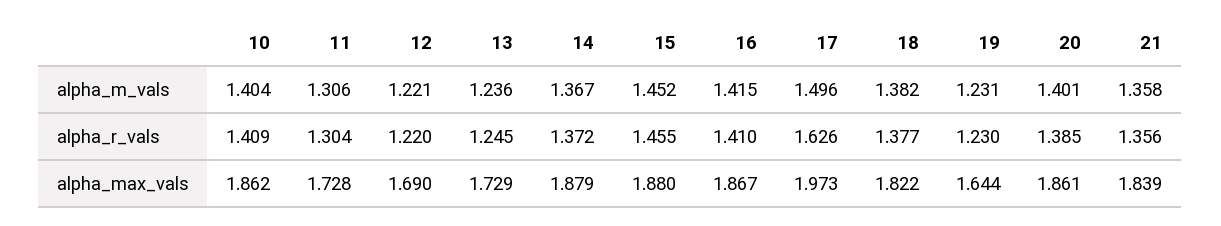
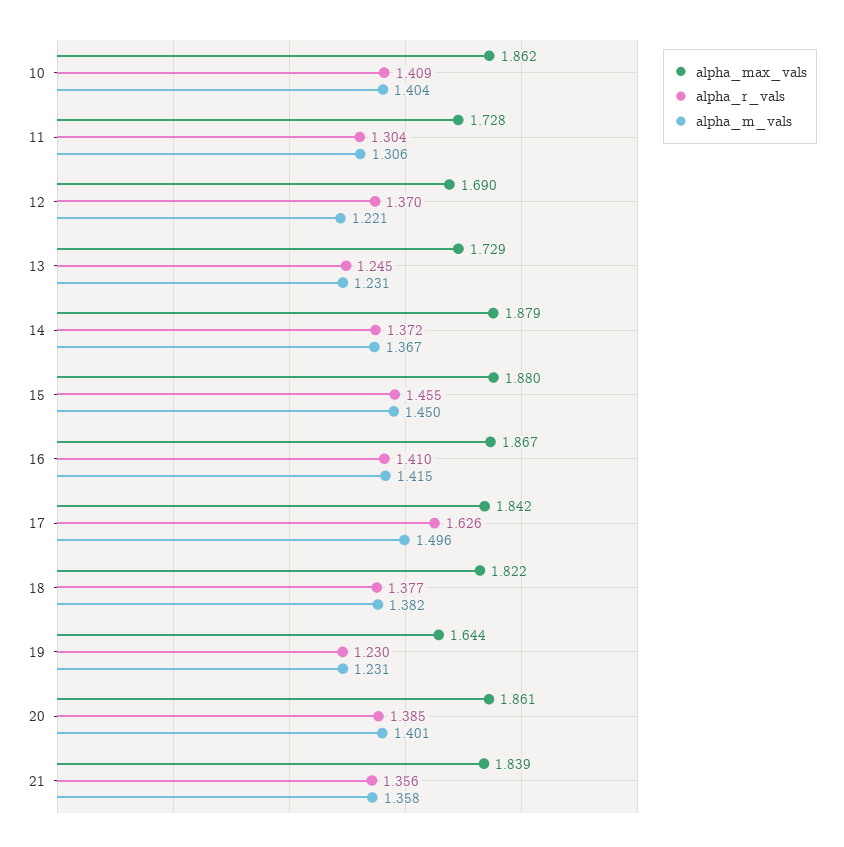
  {
    "alpha_m_vals": {
      "10": 1.404,
      "11": 1.306,
      "12": 1.221,
-     "13": 1.236,
+     "13": 1.231,
      "14": 1.367,
-     "15": 1.452,
+     "15": 1.45,
      "16": 1.415,
      "17": 1.496,
      "18": 1.382,
      "19": 1.231,
      "20": 1.401,
      "21": 1.358
    },
    "alpha_r_vals": {
      "10": 1.409,
      "11": 1.304,
-     "12": 1.22,
+     "12": 1.37,
      "13": 1.245,
      "14": 1.372,
      "15": 1.455,
      "16": 1.41,
      "17": 1.626,
      "18": 1.377,
      "19": 1.23,
      "20": 1.385,
      "21": 1.356
    },
    "alpha_max_vals": {
      "10": 1.862,
      "11": 1.728,
      "12": 1.69,
      "13": 1.729,
      "14": 1.879,
      "15": 1.88,
      "16": 1.867,
-     "17": 1.973,
+     "17": 1.842,
      "18": 1.822,
      "19": 1.644,
      "20": 1.861,
      "21": 1.839
    }
  }

